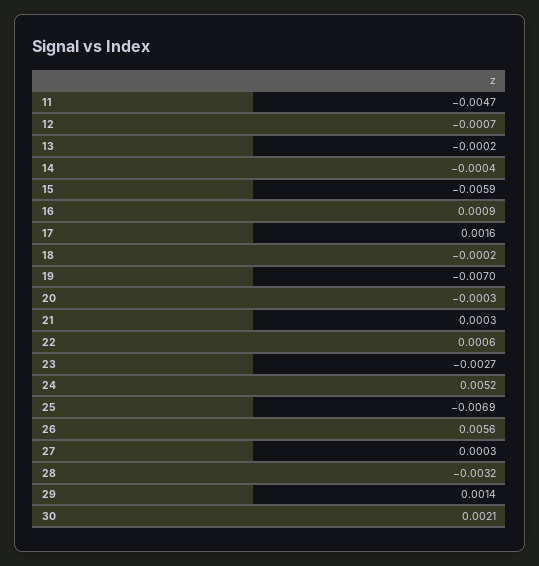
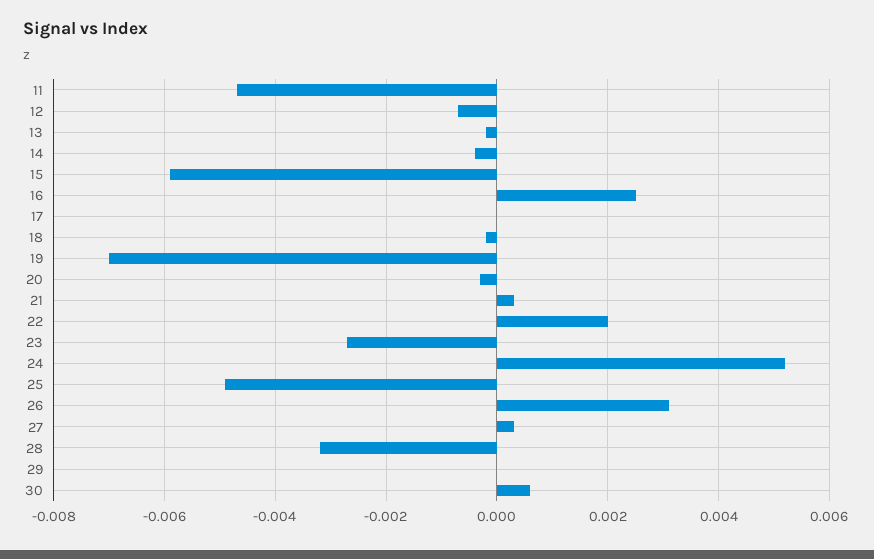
  {
    "11": -0.0047,
    "12": -0.0007,
    "13": -0.0002,
    "14": -0.0004,
    "15": -0.0059,
-   "16": 0.0009,
+   "16": 0.0025,
-   "17": 0.0016,
+   "17": 0,
    "18": -0.0002,
    "19": -0.007,
    "20": -0.0003,
    "21": 0.0003,
-   "22": 0.0006,
+   "22": 0.002,
    "23": -0.0027,
    "24": 0.0052,
-   "25": -0.0069,
+   "25": -0.005,
-   "26": 0.0056,
+   "26": 0.003,
    "27": 0.0003,
    "28": -0.0032,
-   "29": 0.0014,
+   "29": 0,
-   "30": 0.0021
+   "30": 0.0005
  }

